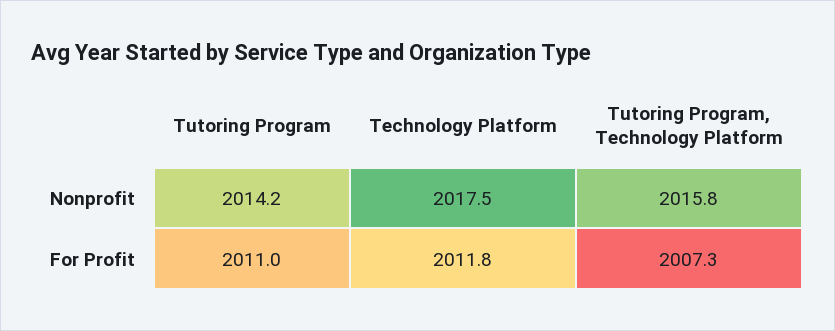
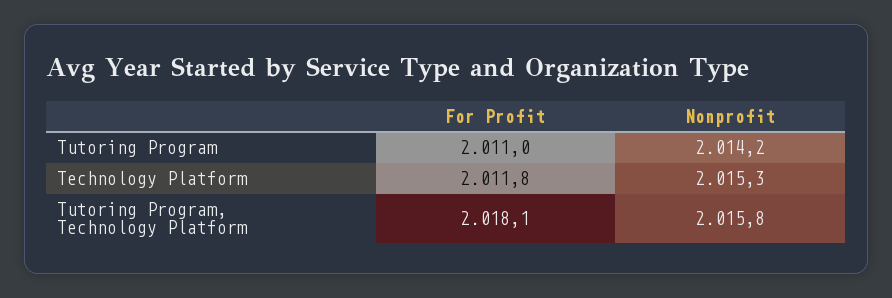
  {
    "Tutoring Program": {
      "Nonprofit": 2014.2,
      "For Profit": 2011
    },
    "Technology Platform": {
-     "Nonprofit": 2017.5,
+     "Nonprofit": 2015.3,
      "For Profit": 2011.8
    },
    "Tutoring Program, Technology Platform": {
      "Nonprofit": 2015.8,
-     "For Profit": 2007.3
+     "For Profit": 2018.1
    }
  }

